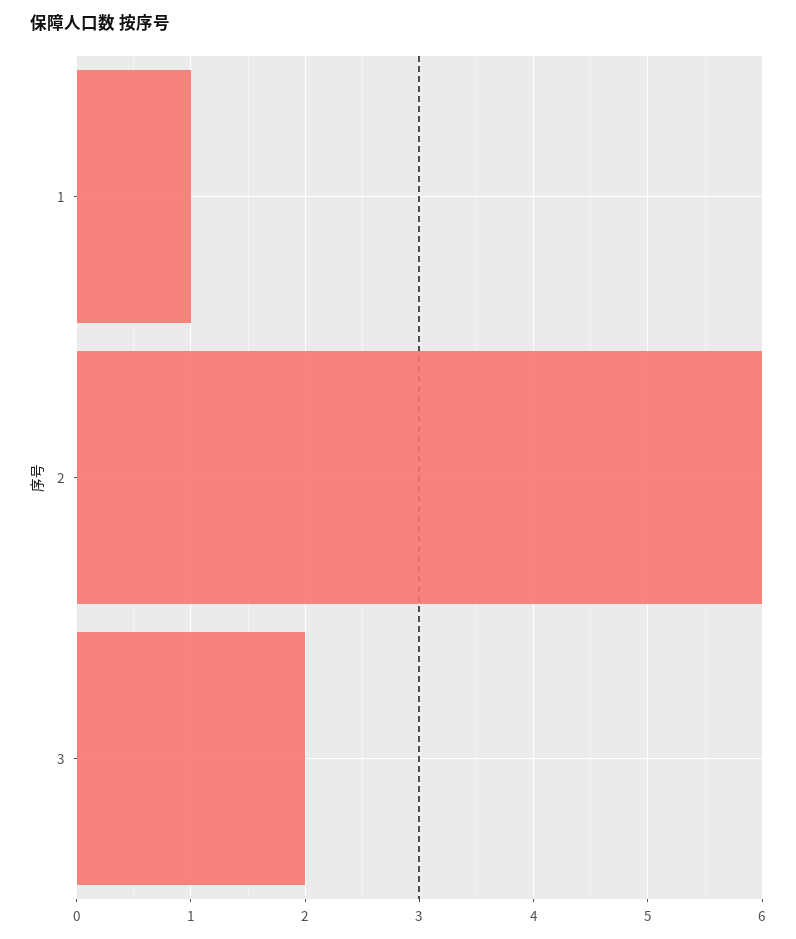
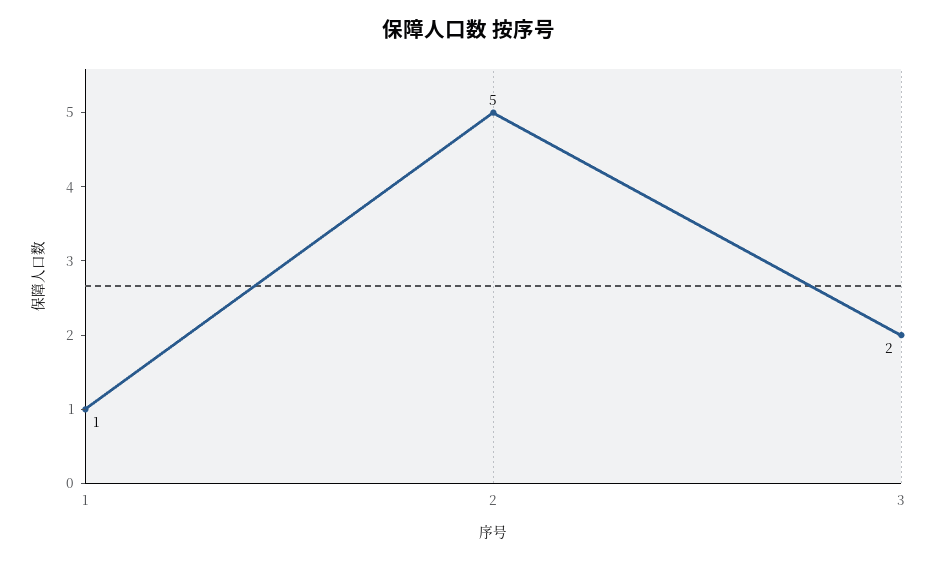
  {
    "1": 1,
-   "2": 6,
+   "2": 5,
    "3": 2
  }

